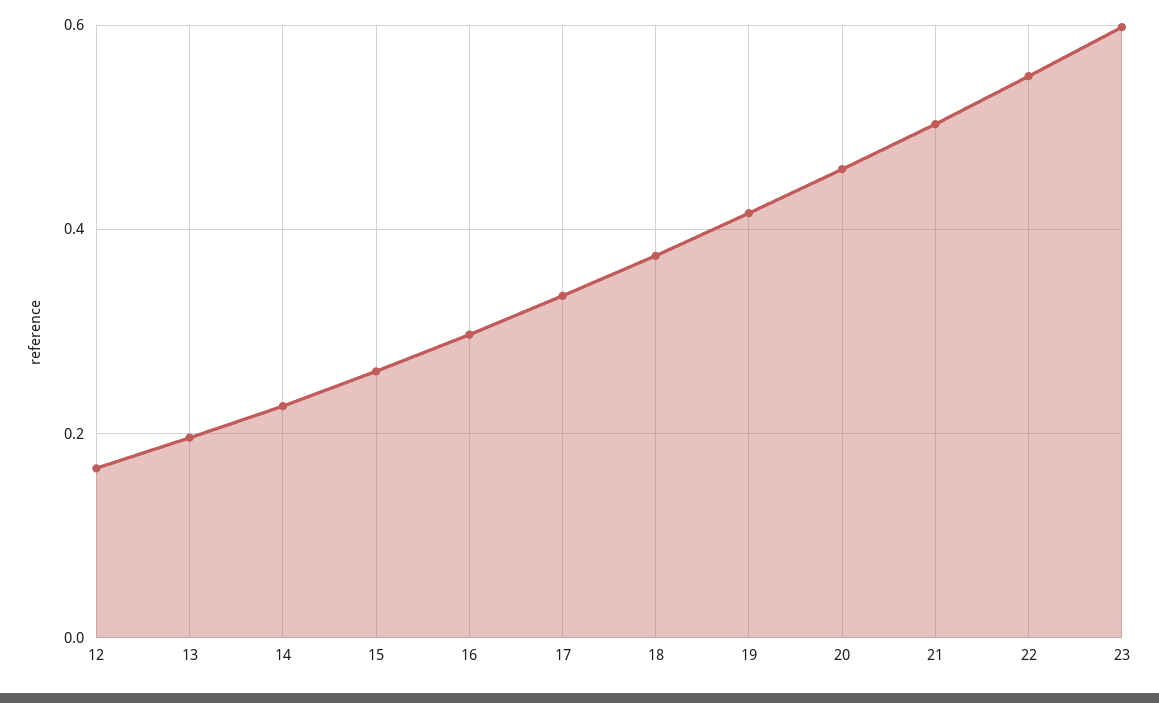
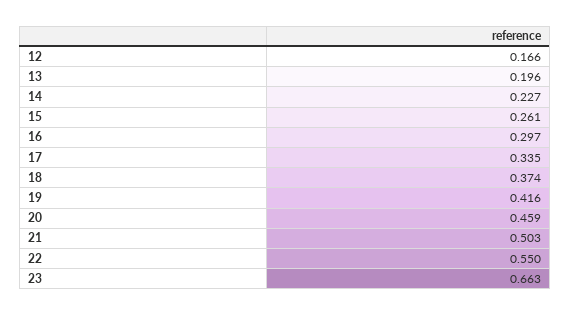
  {
    "12": 0.166,
    "13": 0.196,
    "14": 0.227,
    "15": 0.261,
    "16": 0.297,
    "17": 0.335,
    "18": 0.374,
    "19": 0.416,
    "20": 0.459,
    "21": 0.503,
    "22": 0.55,
-   "23": 0.6
+   "23": 0.663
  }

